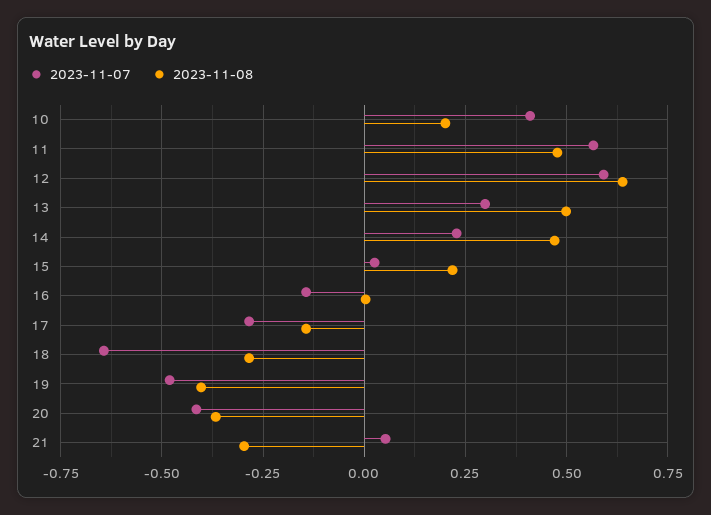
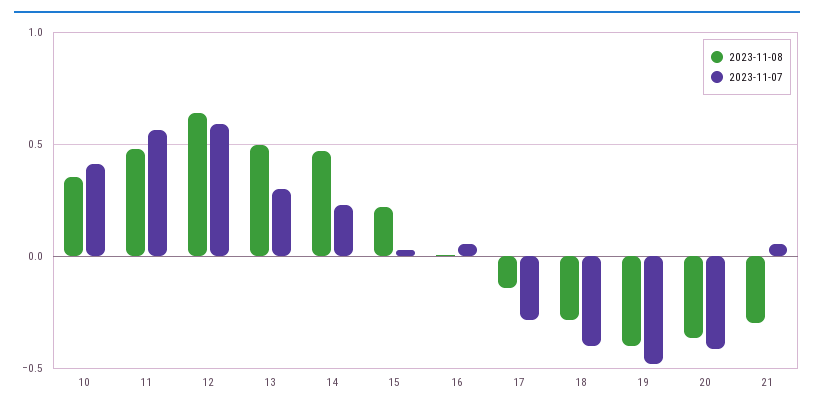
  {
    "2023-11-07": {
      "10": 0.4,
      "11": 0.575,
      "12": 0.6,
      "13": 0.3,
      "14": 0.225,
      "15": 0.025,
-     "16": -0.15,
+     "16": 0.05,
      "17": -0.275,
-     "18": -0.65,
+     "18": -0.4,
      "19": -0.475,
      "20": -0.425,
      "21": 0.05
    },
    "2023-11-08": {
-     "10": 0.2,
+     "10": 0.35,
      "11": 0.475,
      "12": 0.65,
      "13": 0.5,
      "14": 0.475,
      "15": 0.225,
      "16": 0,
      "17": -0.15,
      "18": -0.275,
      "19": -0.4,
      "20": -0.375,
      "21": -0.3
    }
  }

